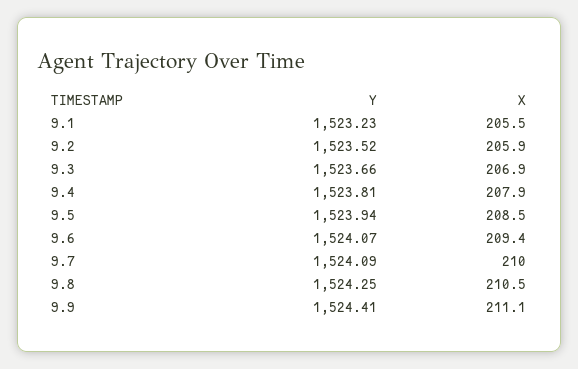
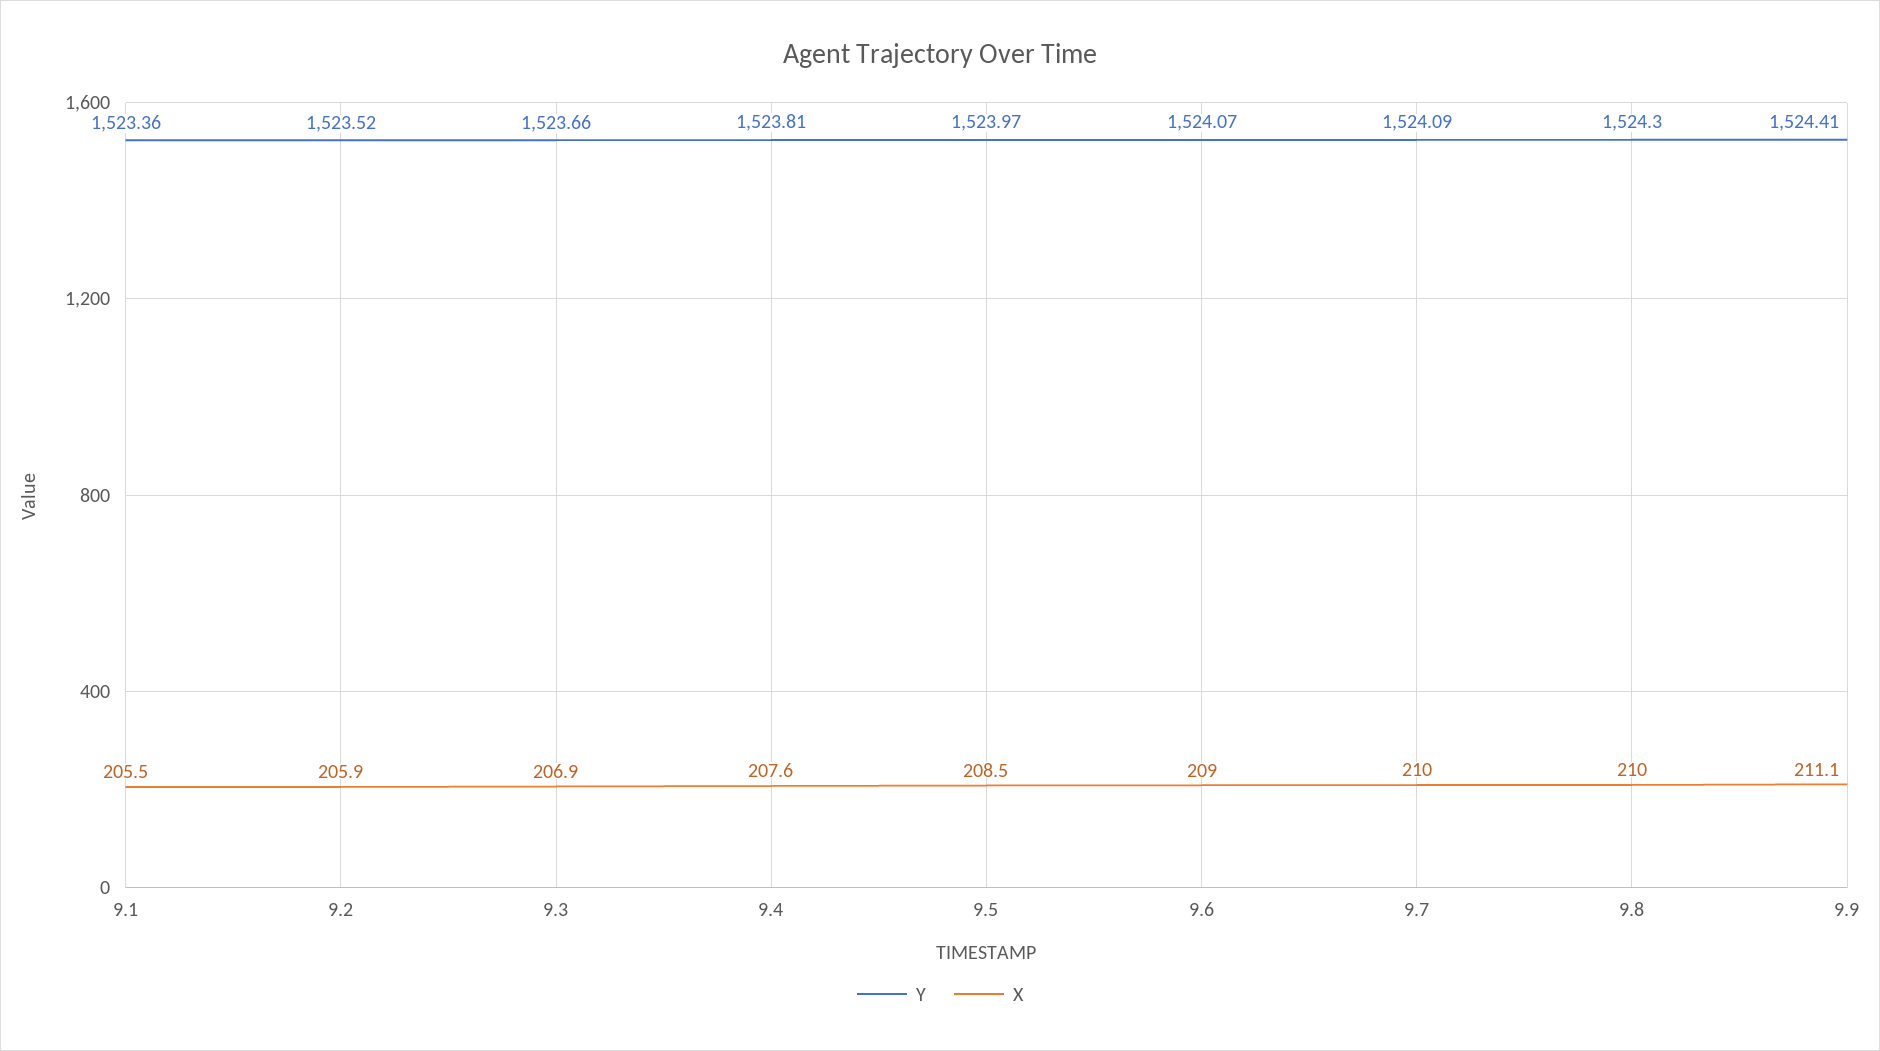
  {
    "Y": {
-     "9.1": 1523.23,
+     "9.1": 1523.36,
      "9.2": 1523.52,
      "9.3": 1523.66,
      "9.4": 1523.81,
-     "9.5": 1523.94,
+     "9.5": 1523.97,
      "9.6": 1524.07,
      "9.7": 1524.09,
-     "9.8": 1524.25,
+     "9.8": 1524.3,
      "9.9": 1524.41
    },
    "X": {
      "9.1": 205.5,
      "9.2": 205.9,
      "9.3": 206.9,
-     "9.4": 207.9,
+     "9.4": 207.6,
      "9.5": 208.5,
-     "9.6": 209.4,
+     "9.6": 209,
      "9.7": 210,
-     "9.8": 210.5,
+     "9.8": 210,
      "9.9": 211.1
    }
  }

